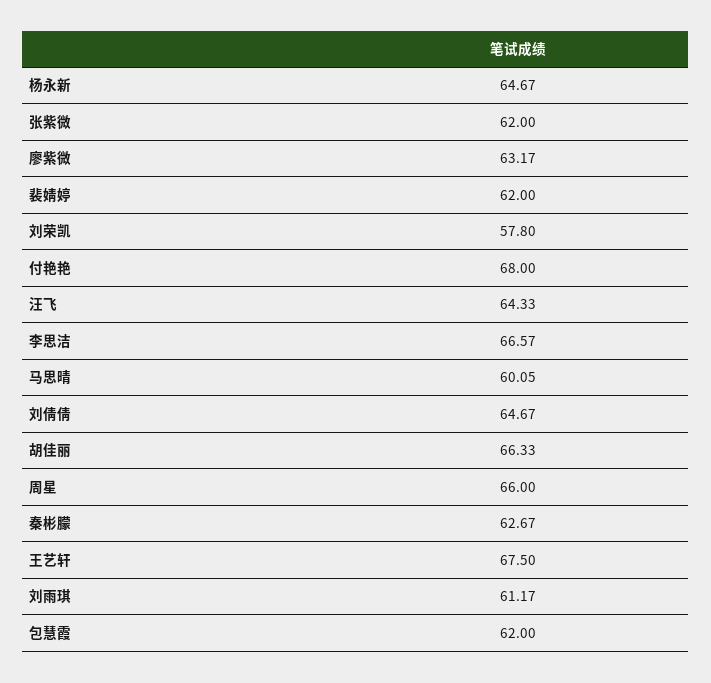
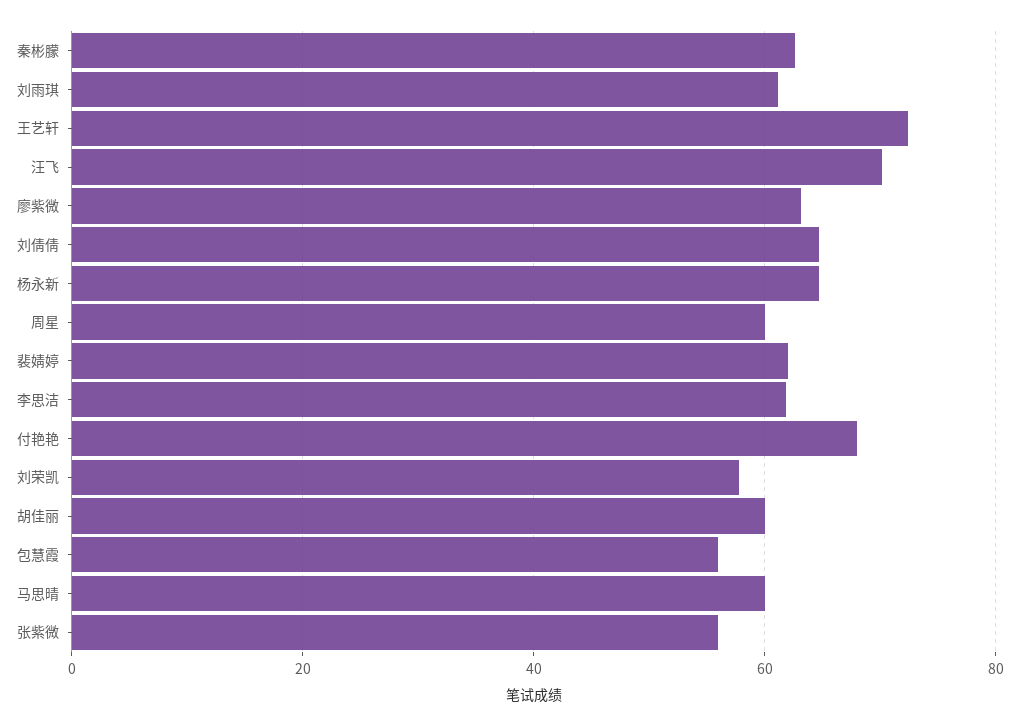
  {
    "杨永新": 64.67,
-   "张紫微": 62,
+   "张紫微": 56,
    "廖紫微": 63.17,
    "裴婧婷": 62,
    "刘荣凯": 57.8,
    "付艳艳": 68,
-   "汪飞": 64.33,
+   "汪飞": 70,
-   "李思洁": 66.57,
+   "李思洁": 62,
    "马思晴": 60.05,
    "刘倩倩": 64.67,
-   "胡佳丽": 66.33,
+   "胡佳丽": 60,
-   "周星": 66,
+   "周星": 60,
    "秦彬朦": 62.67,
-   "王艺轩": 67.5,
+   "王艺轩": 72,
    "刘雨琪": 61.17,
-   "包慧霞": 62
+   "包慧霞": 56
  }

